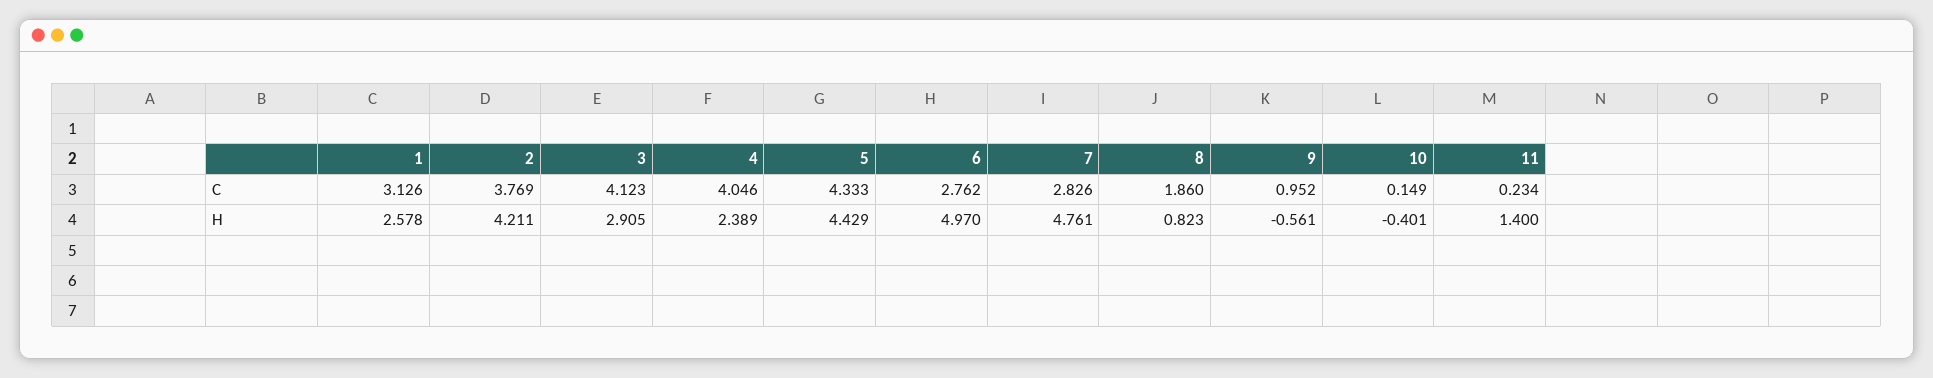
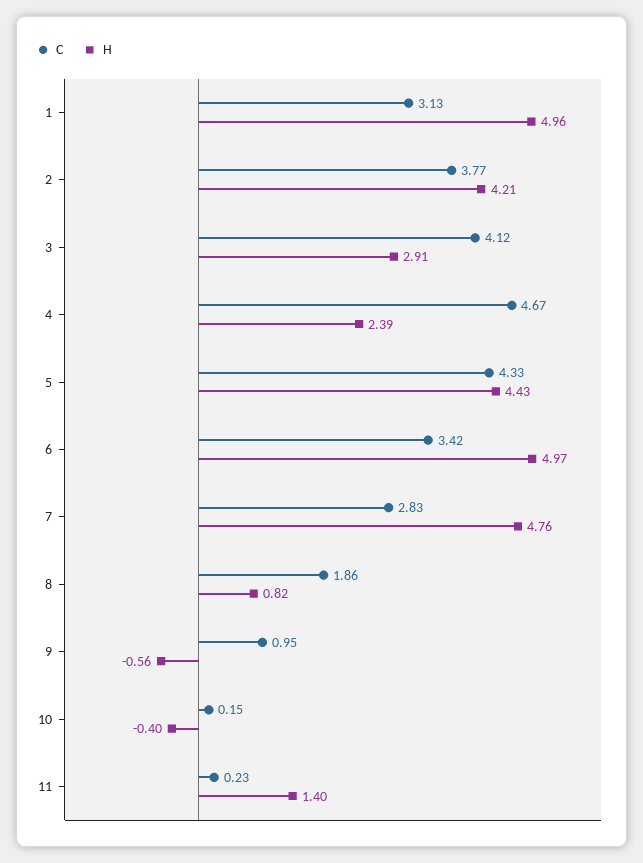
  {
    "C": {
      "1": 3.126,
      "2": 3.769,
      "3": 4.123,
-     "4": 4.046,
+     "4": 4.67,
      "5": 4.333,
-     "6": 2.762,
+     "6": 3.42,
      "7": 2.826,
      "8": 1.86,
      "9": 0.952,
      "10": 0.149,
      "11": 0.234
    },
    "H": {
-     "1": 2.578,
+     "1": 4.96,
      "2": 4.211,
      "3": 2.905,
      "4": 2.389,
      "5": 4.429,
      "6": 4.97,
      "7": 4.761,
      "8": 0.823,
      "9": -0.561,
      "10": -0.401,
      "11": 1.4
    }
  }

